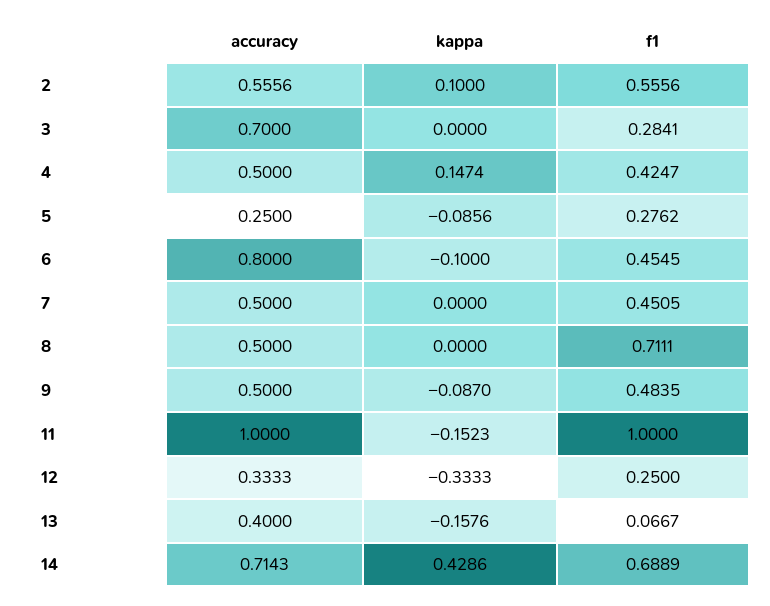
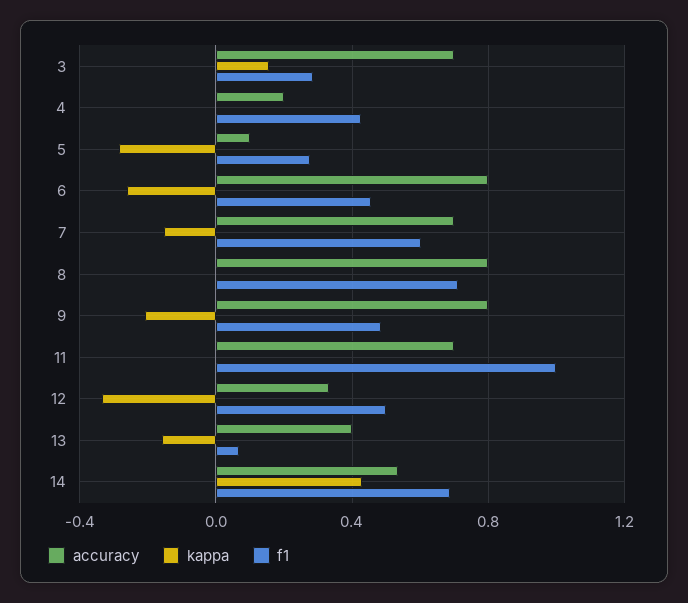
  {
    "accuracy": {
-     "2": 0.5556,
      "3": 0.7,
-     "4": 0.5,
+     "4": 0.2,
-     "5": 0.25,
+     "5": 0.1,
      "6": 0.8,
-     "7": 0.5,
+     "7": 0.7,
-     "8": 0.5,
+     "8": 0.8,
-     "9": 0.5,
+     "9": 0.8,
-     "11": 1,
+     "11": 0.7,
      "12": 0.3333,
      "13": 0.4,
-     "14": 0.7143
+     "14": 0.55
    },
    "kappa": {
-     "2": 0.1,
-     "3": 0,
+     "3": 0.15,
-     "4": 0.1474,
+     "4": 0,
-     "5": -0.0856,
+     "5": -0.3,
-     "6": -0.1,
+     "6": -0.25,
-     "7": 0,
+     "7": -0.15,
      "8": 0,
-     "9": -0.087,
+     "9": -0.2,
-     "11": -0.1523,
+     "11": 0,
      "12": -0.3333,
      "13": -0.1576,
      "14": 0.4286
    },
    "f1": {
-     "2": 0.5556,
      "3": 0.2841,
      "4": 0.4247,
      "5": 0.2762,
      "6": 0.4545,
-     "7": 0.4505,
+     "7": 0.6,
      "8": 0.7111,
      "9": 0.4835,
      "11": 1,
-     "12": 0.25,
+     "12": 0.5,
      "13": 0.0667,
      "14": 0.6889
    }
  }

